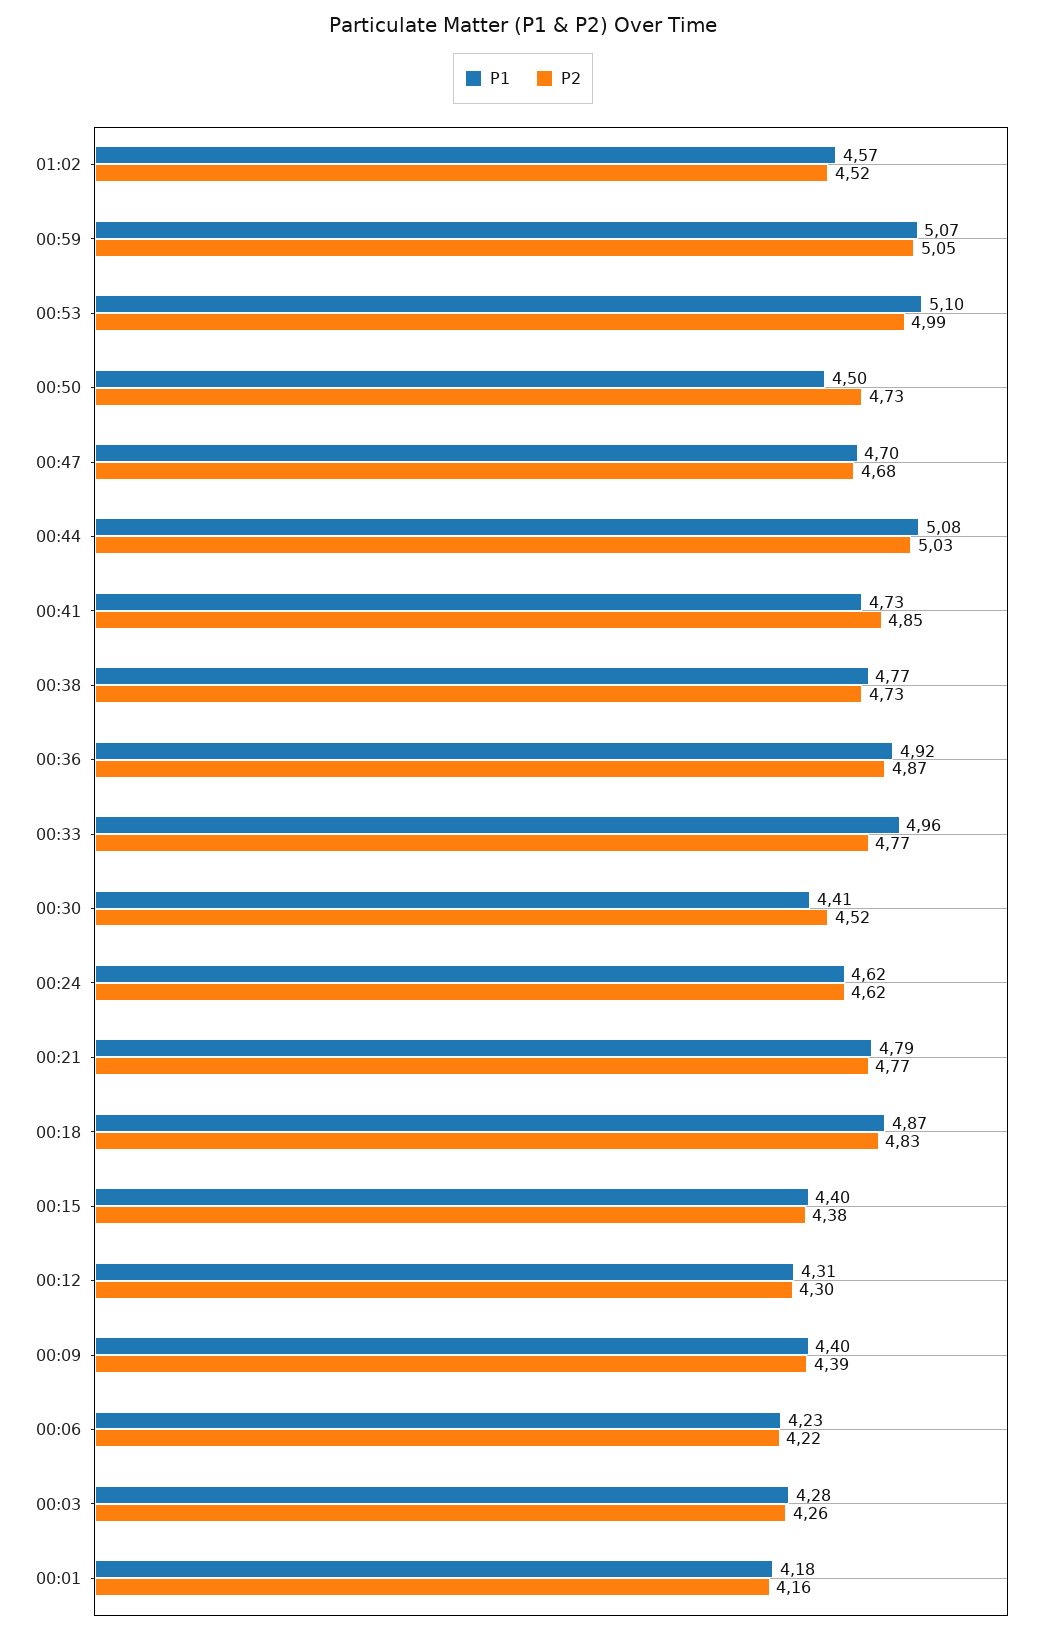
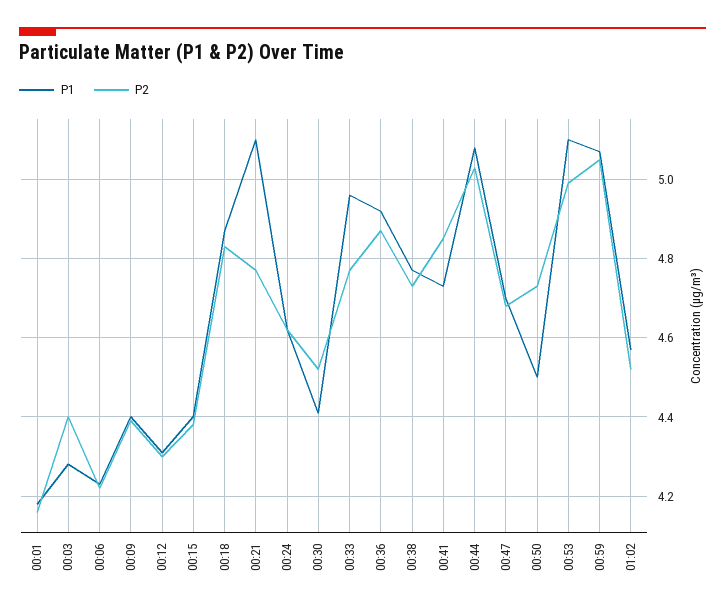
  {
    "P1": {
      "01:02": 4.57,
      "00:59": 5.07,
      "00:53": 5.1,
      "00:50": 4.5,
      "00:47": 4.7,
      "00:44": 5.08,
      "00:41": 4.73,
      "00:38": 4.77,
      "00:36": 4.92,
      "00:33": 4.96,
      "00:30": 4.41,
      "00:24": 4.62,
-     "00:21": 4.79,
+     "00:21": 5.1,
      "00:18": 4.87,
      "00:15": 4.4,
      "00:12": 4.31,
      "00:09": 4.4,
      "00:06": 4.23,
      "00:03": 4.28,
      "00:01": 4.18
    },
    "P2": {
      "01:02": 4.52,
      "00:59": 5.05,
      "00:53": 4.99,
      "00:50": 4.73,
      "00:47": 4.68,
      "00:44": 5.03,
      "00:41": 4.85,
      "00:38": 4.73,
      "00:36": 4.87,
      "00:33": 4.77,
      "00:30": 4.52,
      "00:24": 4.62,
      "00:21": 4.77,
      "00:18": 4.83,
      "00:15": 4.38,
      "00:12": 4.3,
      "00:09": 4.39,
      "00:06": 4.22,
-     "00:03": 4.26,
+     "00:03": 4.4,
      "00:01": 4.16
    }
  }

